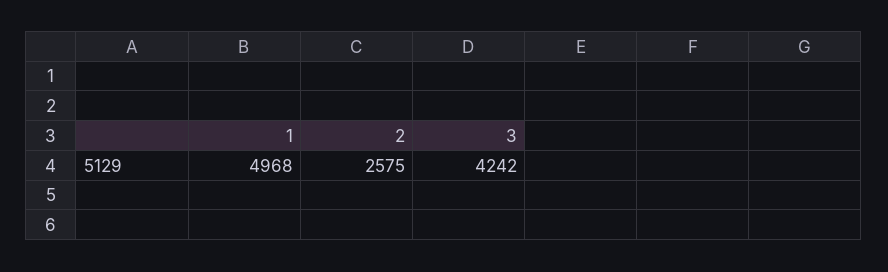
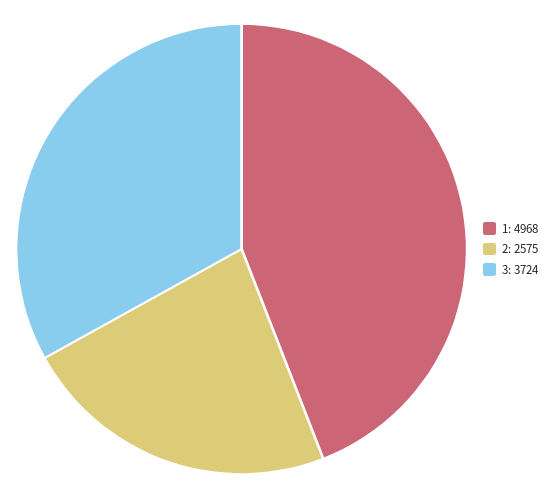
  {
    "1": 4968,
    "2": 2575,
-   "3": 4242
+   "3": 3724
  }

